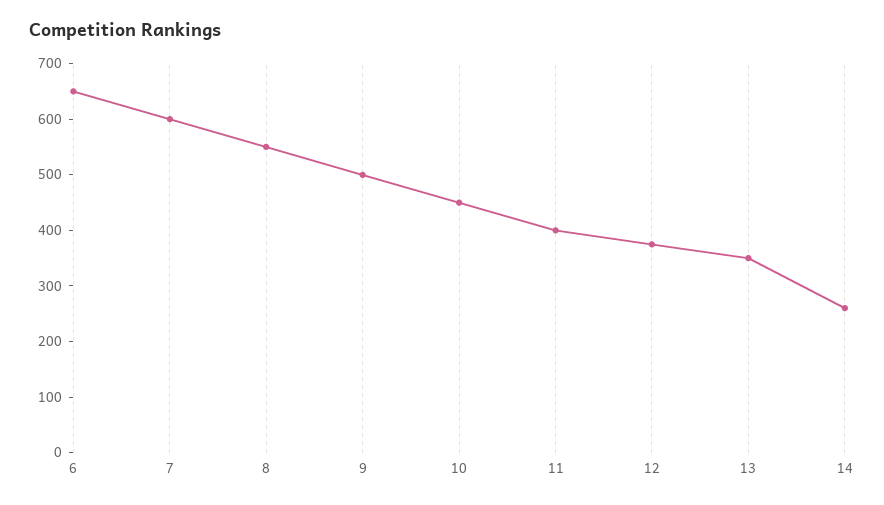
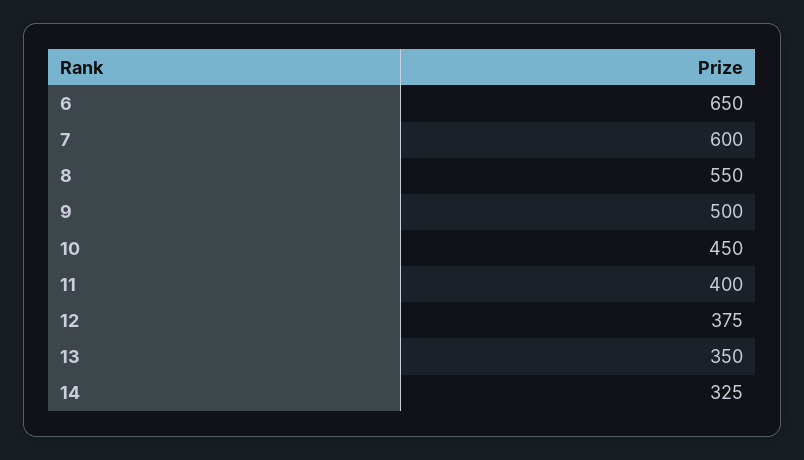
  {
    "6": 650,
    "7": 600,
    "8": 550,
    "9": 500,
    "10": 450,
    "11": 400,
    "12": 375,
    "13": 350,
-   "14": 260
+   "14": 325
  }

